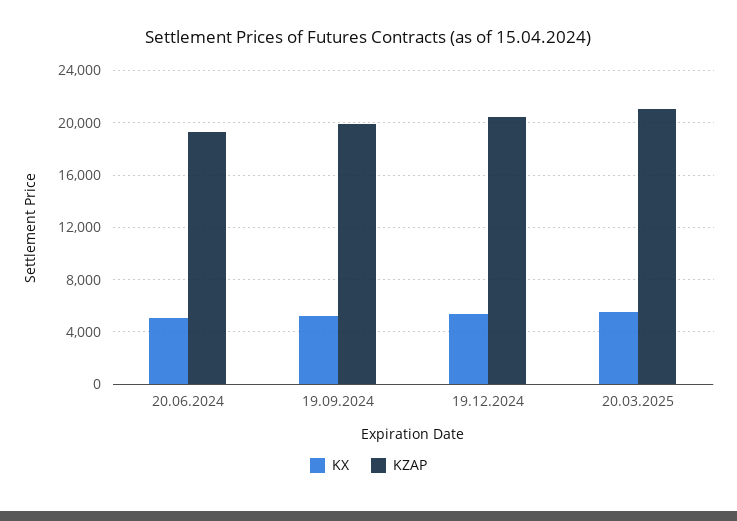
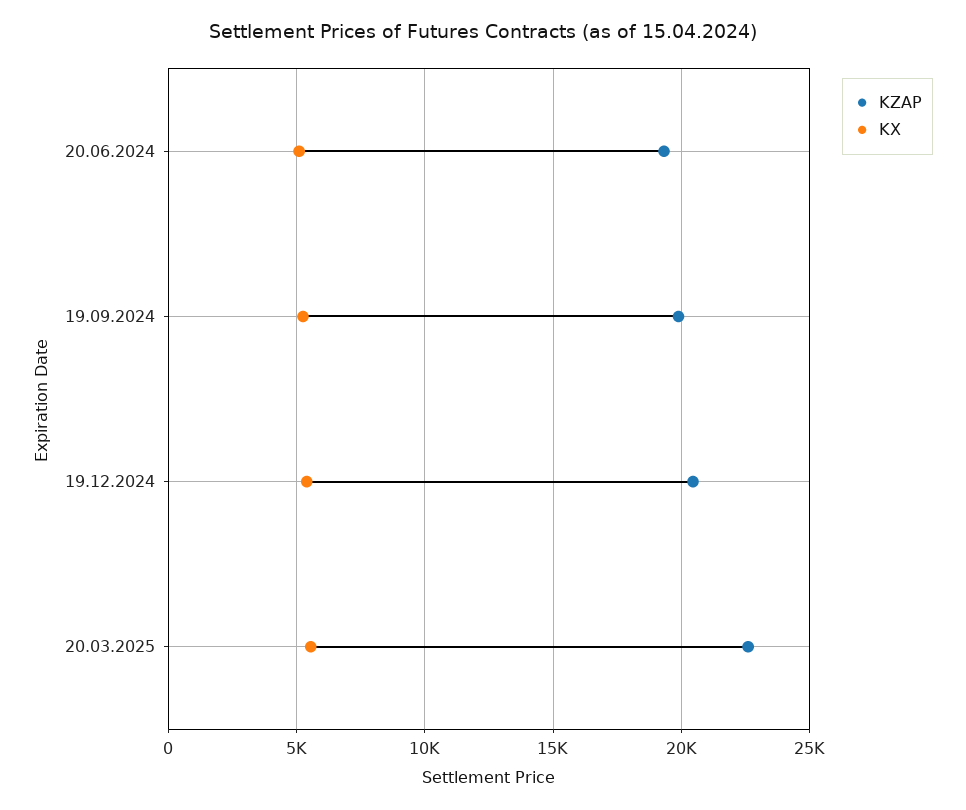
  {
    "KX": {
      "20.06.2024": 5000,
      "19.09.2024": 5500,
      "19.12.2024": 5500,
      "20.03.2025": 5500
    },
    "KZAP": {
      "20.06.2024": 19500,
      "19.09.2024": 20000,
      "19.12.2024": 20500,
-     "20.03.2025": 21000
+     "20.03.2025": 22500
    }
  }

